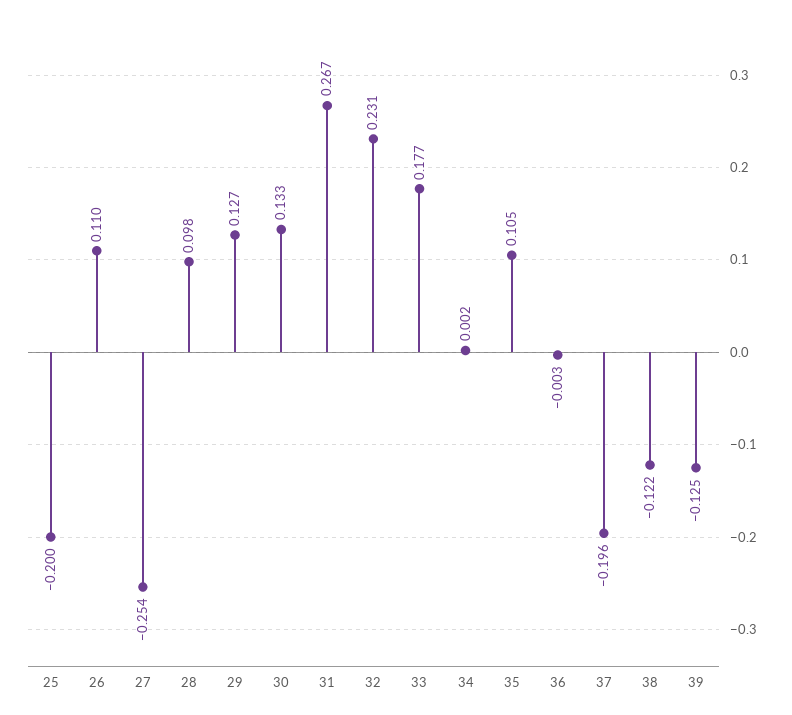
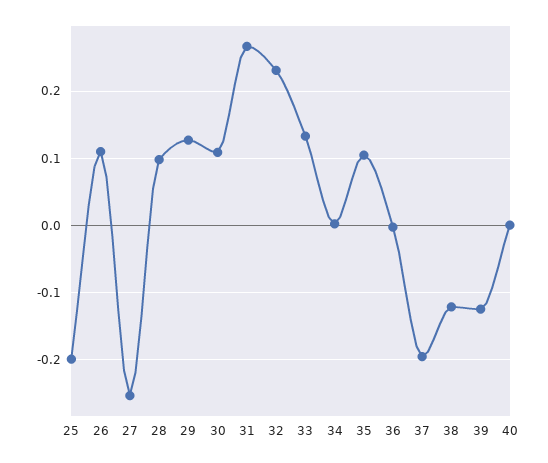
  {
    "25": -0.2,
    "26": 0.11,
    "27": -0.254,
    "28": 0.098,
    "29": 0.127,
-   "30": 0.133,
+   "30": 0.11,
    "31": 0.267,
    "32": 0.231,
-   "33": 0.177,
+   "33": 0.13,
    "34": 0.002,
    "35": 0.105,
    "36": -0.003,
    "37": -0.196,
    "38": -0.122,
-   "39": -0.125
+   "39": -0.125,
+   "40": 0
  }

